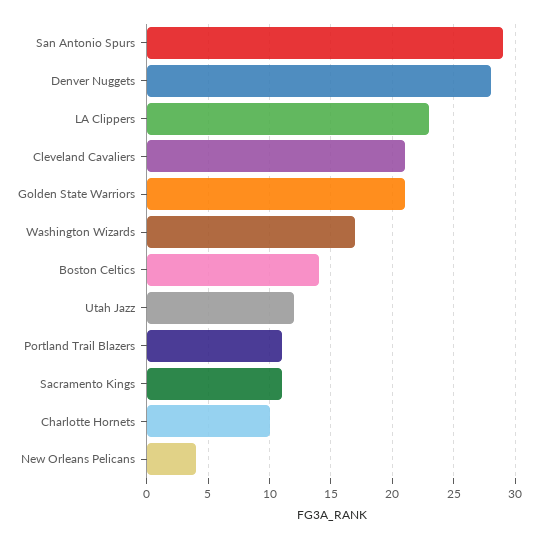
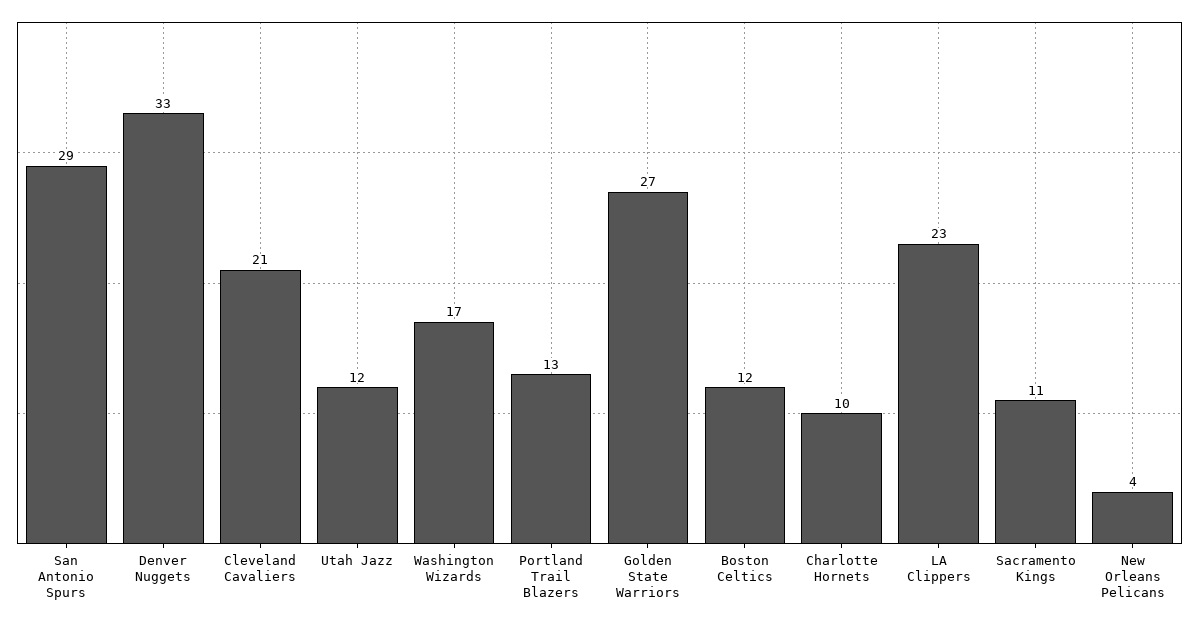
  {
    "San Antonio Spurs": 29,
-   "Denver Nuggets": 28,
+   "Denver Nuggets": 33,
    "LA Clippers": 23,
    "Cleveland Cavaliers": 21,
-   "Golden State Warriors": 21,
+   "Golden State Warriors": 27,
    "Washington Wizards": 17,
-   "Boston Celtics": 14,
+   "Boston Celtics": 12,
    "Utah Jazz": 12,
-   "Portland Trail Blazers": 11,
+   "Portland Trail Blazers": 13,
    "Sacramento Kings": 11,
    "Charlotte Hornets": 10,
    "New Orleans Pelicans": 4
  }

